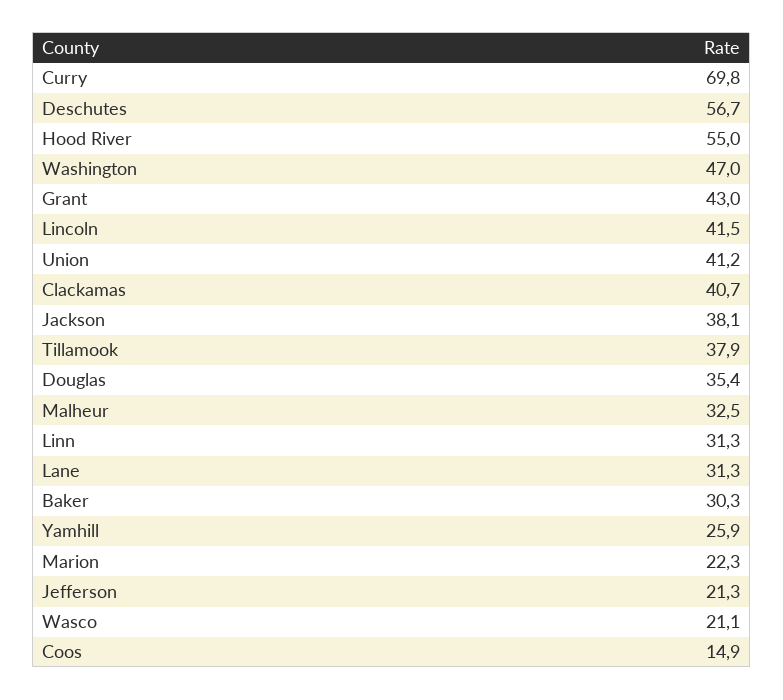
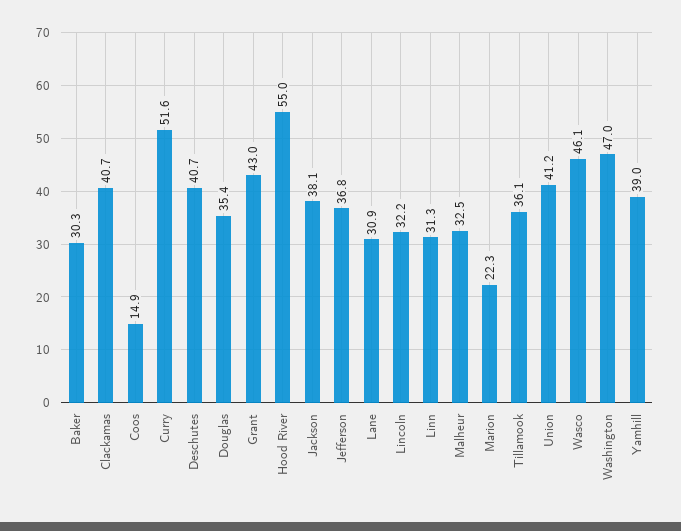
  {
-   "Curry": 69.8,
+   "Curry": 51.6,
-   "Deschutes": 56.7,
+   "Deschutes": 40.7,
    "Hood River": 55,
    "Washington": 47,
    "Grant": 43,
-   "Lincoln": 41.5,
+   "Lincoln": 32.2,
    "Union": 41.2,
    "Clackamas": 40.7,
    "Jackson": 38.1,
-   "Tillamook": 37.9,
+   "Tillamook": 36.1,
    "Douglas": 35.4,
    "Malheur": 32.5,
    "Linn": 31.3,
-   "Lane": 31.3,
+   "Lane": 30.9,
    "Baker": 30.3,
-   "Yamhill": 25.9,
+   "Yamhill": 39,
    "Marion": 22.3,
-   "Jefferson": 21.3,
+   "Jefferson": 36.8,
-   "Wasco": 21.1,
+   "Wasco": 46.1,
    "Coos": 14.9
  }

